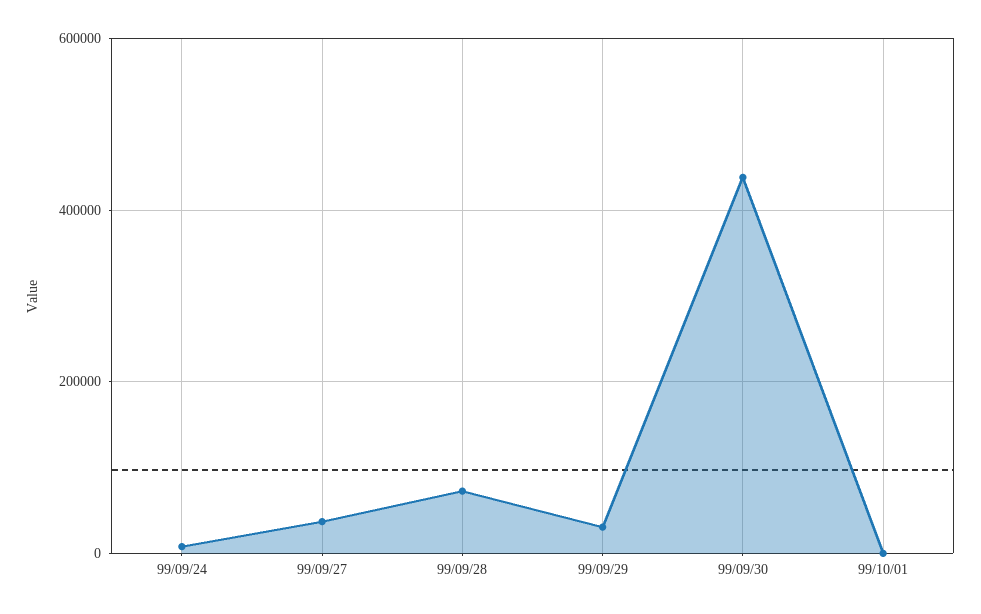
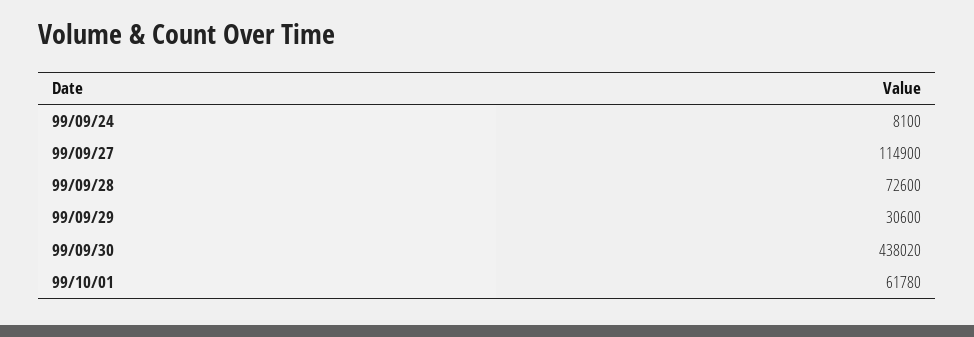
  {
    "99/09/24": 8100,
-   "99/09/27": 40000,
+   "99/09/27": 114900,
    "99/09/28": 72600,
    "99/09/29": 30600,
    "99/09/30": 438020,
-   "99/10/01": 0
+   "99/10/01": 61780
  }

